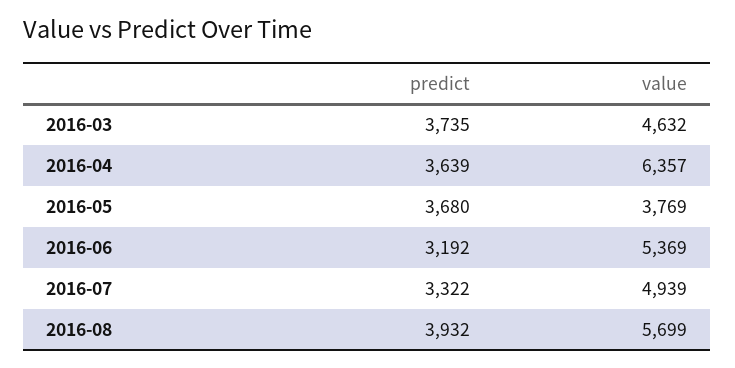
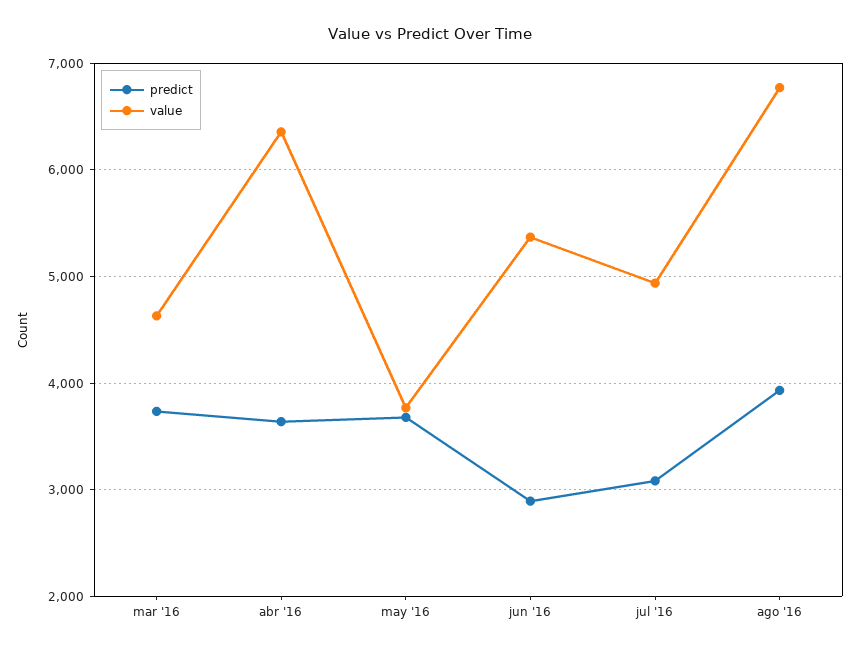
  {
    "predict": {
      "2016-03": 3735,
      "2016-04": 3639,
      "2016-05": 3680,
-     "2016-06": 3192,
+     "2016-06": 2900,
-     "2016-07": 3322,
+     "2016-07": 3100,
      "2016-08": 3932
    },
    "value": {
      "2016-03": 4632,
      "2016-04": 6357,
      "2016-05": 3769,
      "2016-06": 5369,
      "2016-07": 4939,
-     "2016-08": 5699
+     "2016-08": 6800
    }
  }

